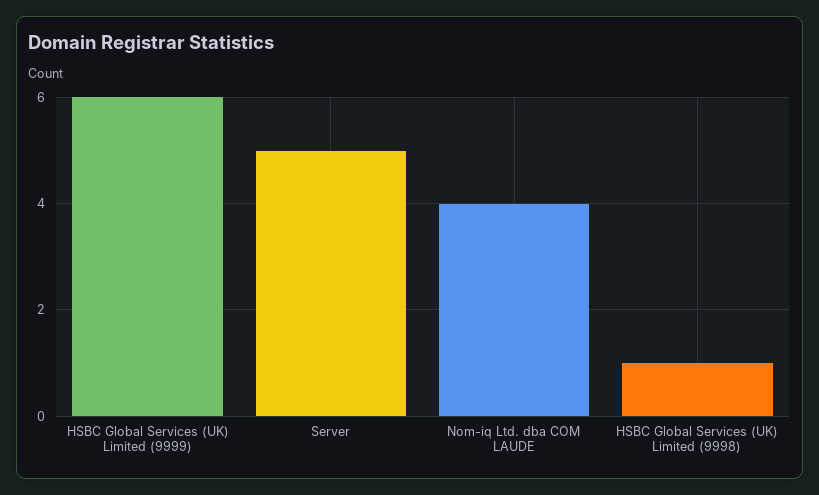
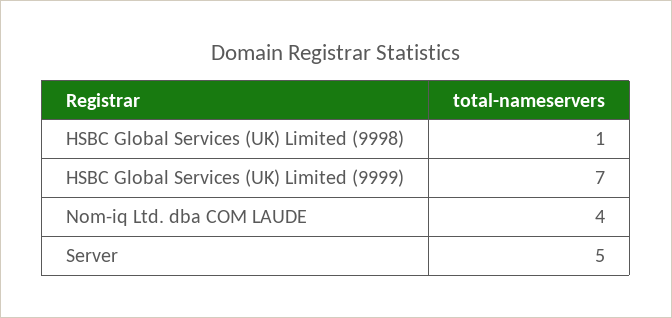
  {
-   "HSBC Global Services (UK) Limited (9999)": 6,
+   "HSBC Global Services (UK) Limited (9999)": 7,
    "Server": 5,
    "Nom-iq Ltd. dba COM LAUDE": 4,
    "HSBC Global Services (UK) Limited (9998)": 1
  }

